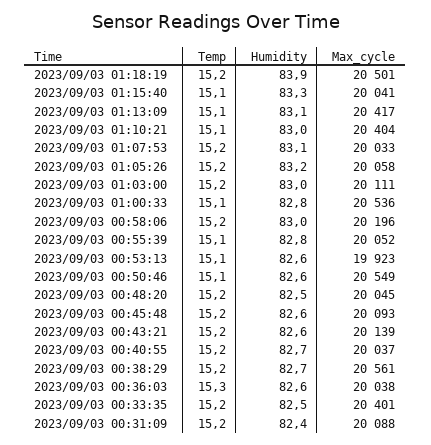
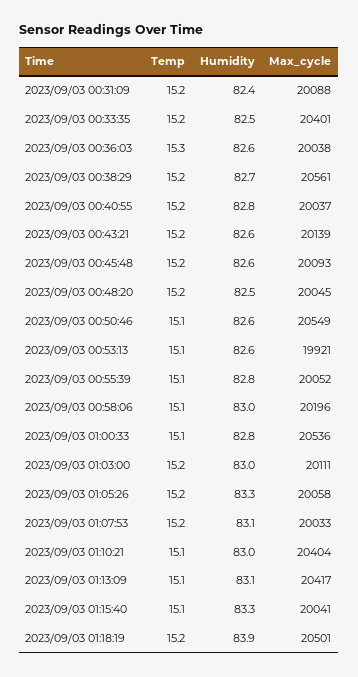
  {
    "Temp": {
      "2023/09/03 01:18:19": 15.2,
      "2023/09/03 01:15:40": 15.1,
      "2023/09/03 01:13:09": 15.1,
      "2023/09/03 01:10:21": 15.1,
      "2023/09/03 01:07:53": 15.2,
      "2023/09/03 01:05:26": 15.2,
      "2023/09/03 01:03:00": 15.2,
      "2023/09/03 01:00:33": 15.1,
-     "2023/09/03 00:58:06": 15.2,
+     "2023/09/03 00:58:06": 15.1,
      "2023/09/03 00:55:39": 15.1,
      "2023/09/03 00:53:13": 15.1,
      "2023/09/03 00:50:46": 15.1,
      "2023/09/03 00:48:20": 15.2,
      "2023/09/03 00:45:48": 15.2,
      "2023/09/03 00:43:21": 15.2,
      "2023/09/03 00:40:55": 15.2,
      "2023/09/03 00:38:29": 15.2,
      "2023/09/03 00:36:03": 15.3,
      "2023/09/03 00:33:35": 15.2,
      "2023/09/03 00:31:09": 15.2
    },
    "Humidity": {
      "2023/09/03 01:18:19": 83.9,
      "2023/09/03 01:15:40": 83.3,
      "2023/09/03 01:13:09": 83.1,
      "2023/09/03 01:10:21": 83,
      "2023/09/03 01:07:53": 83.1,
-     "2023/09/03 01:05:26": 83.2,
+     "2023/09/03 01:05:26": 83.3,
      "2023/09/03 01:03:00": 83,
      "2023/09/03 01:00:33": 82.8,
      "2023/09/03 00:58:06": 83,
      "2023/09/03 00:55:39": 82.8,
      "2023/09/03 00:53:13": 82.6,
      "2023/09/03 00:50:46": 82.6,
      "2023/09/03 00:48:20": 82.5,
      "2023/09/03 00:45:48": 82.6,
      "2023/09/03 00:43:21": 82.6,
-     "2023/09/03 00:40:55": 82.7,
+     "2023/09/03 00:40:55": 82.8,
      "2023/09/03 00:38:29": 82.7,
      "2023/09/03 00:36:03": 82.6,
      "2023/09/03 00:33:35": 82.5,
      "2023/09/03 00:31:09": 82.4
    },
    "Max_cycle": {
      "2023/09/03 01:18:19": 20501,
      "2023/09/03 01:15:40": 20041,
      "2023/09/03 01:13:09": 20417,
      "2023/09/03 01:10:21": 20404,
      "2023/09/03 01:07:53": 20033,
      "2023/09/03 01:05:26": 20058,
      "2023/09/03 01:03:00": 20111,
      "2023/09/03 01:00:33": 20536,
      "2023/09/03 00:58:06": 20196,
      "2023/09/03 00:55:39": 20052,
-     "2023/09/03 00:53:13": 19923,
+     "2023/09/03 00:53:13": 19921,
      "2023/09/03 00:50:46": 20549,
      "2023/09/03 00:48:20": 20045,
      "2023/09/03 00:45:48": 20093,
      "2023/09/03 00:43:21": 20139,
      "2023/09/03 00:40:55": 20037,
      "2023/09/03 00:38:29": 20561,
      "2023/09/03 00:36:03": 20038,
      "2023/09/03 00:33:35": 20401,
      "2023/09/03 00:31:09": 20088
    }
  }

